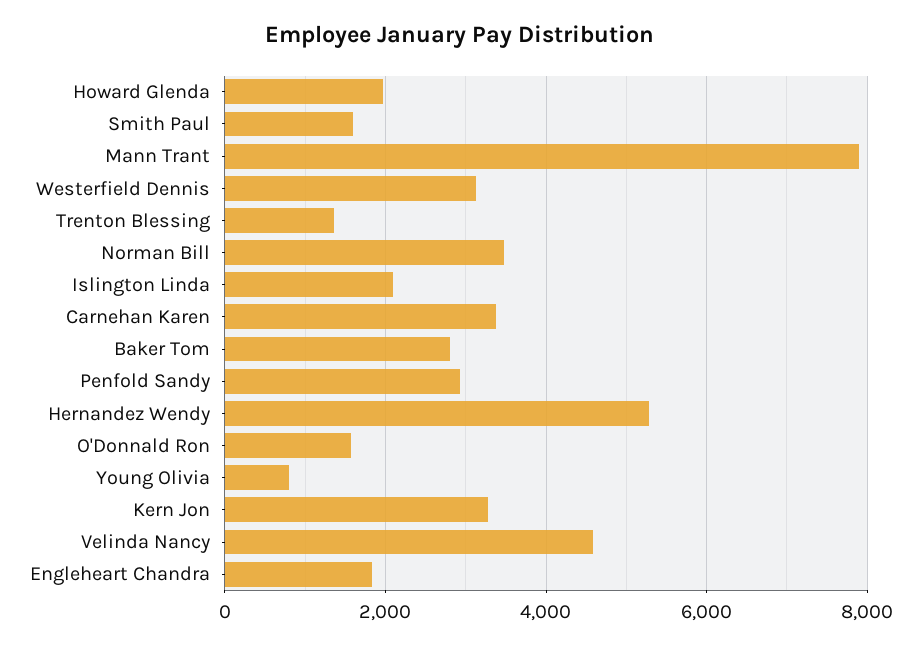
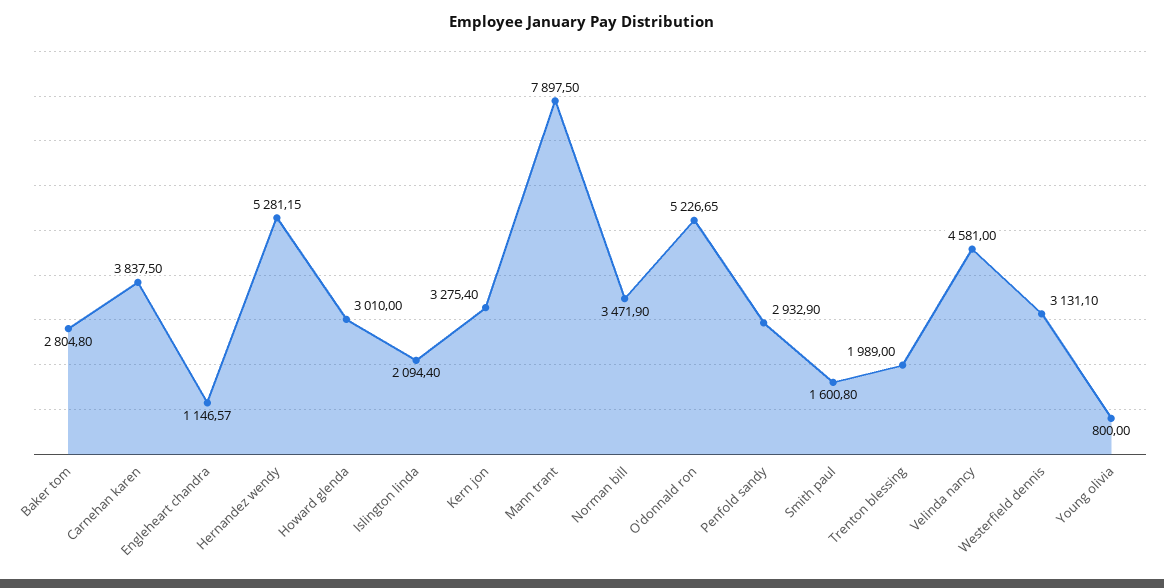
  {
-   "Howard Glenda": 2000,
+   "Howard Glenda": 3010,
    "Smith Paul": 1600.8,
    "Mann Trant": 7897.5,
    "Westerfield Dennis": 3131.1,
-   "Trenton Blessing": 1400,
+   "Trenton Blessing": 1989,
    "Norman Bill": 3471.9,
    "Islington Linda": 2094.4,
-   "Carnehan Karen": 3400,
+   "Carnehan Karen": 3837.5,
    "Baker Tom": 2804.8,
    "Penfold Sandy": 2932.9,
    "Hernandez Wendy": 5281.15,
-   "O'Donnald Ron": 1600,
+   "O'Donnald Ron": 5226.65,
    "Young Olivia": 800,
    "Kern Jon": 3275.4,
    "Velinda Nancy": 4581,
-   "Engleheart Chandra": 1800
+   "Engleheart Chandra": 1146.57
  }

